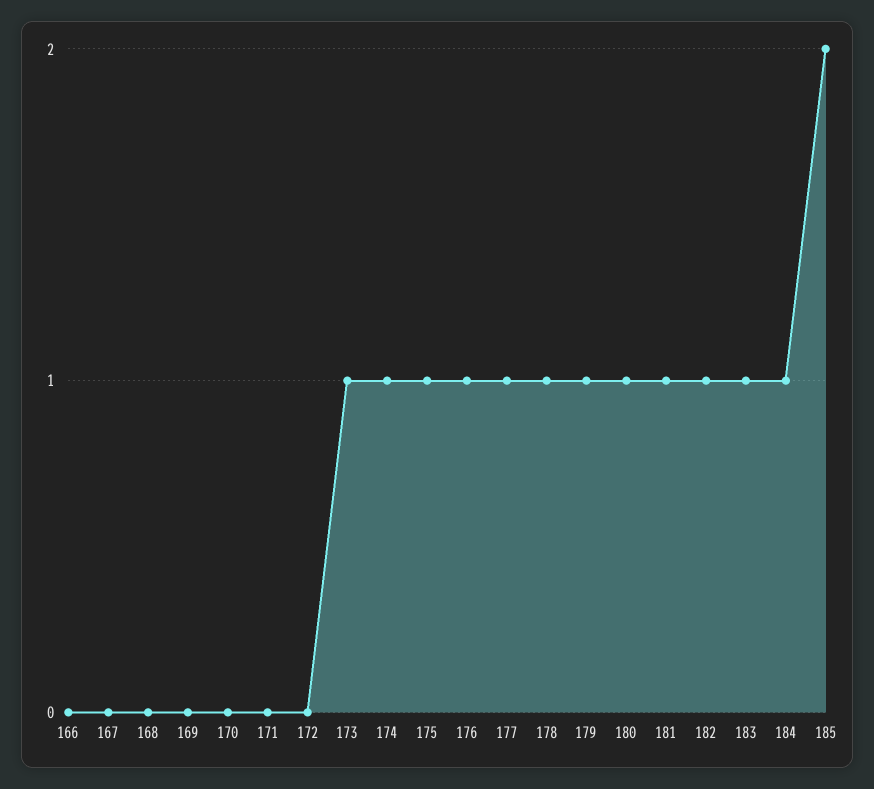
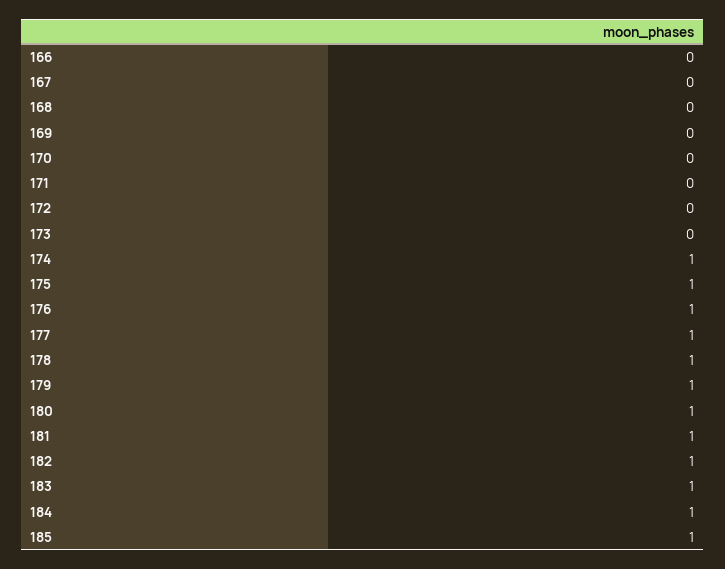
  {
    "166": 0,
    "167": 0,
    "168": 0,
    "169": 0,
    "170": 0,
    "171": 0,
    "172": 0,
-   "173": 1,
+   "173": 0,
    "174": 1,
    "175": 1,
    "176": 1,
    "177": 1,
    "178": 1,
    "179": 1,
    "180": 1,
    "181": 1,
    "182": 1,
    "183": 1,
    "184": 1,
-   "185": 2
+   "185": 1
  }

